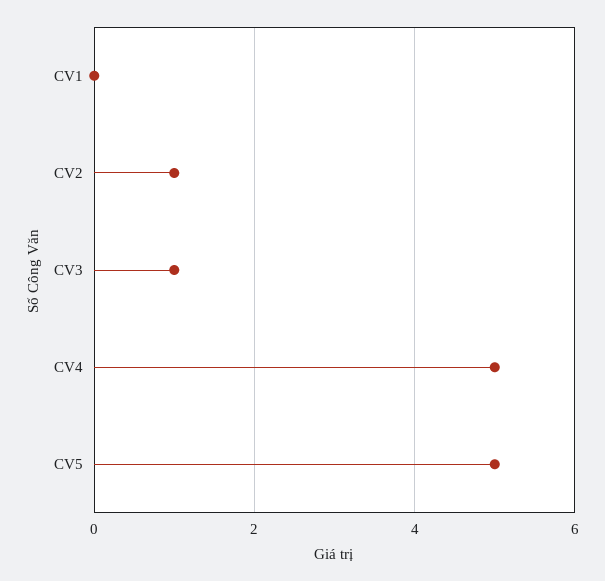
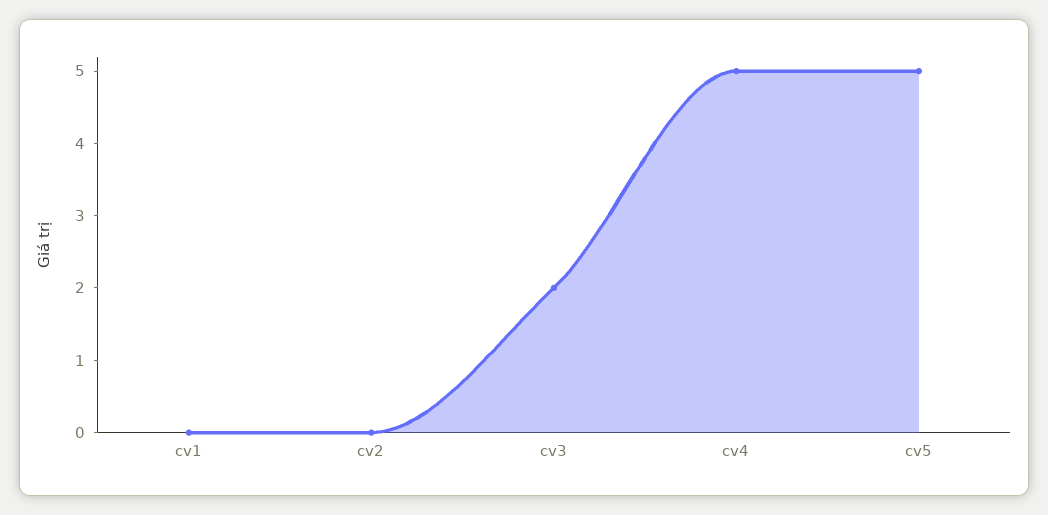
  {
    "CV1": 0,
-   "CV2": 1,
+   "CV2": 0,
-   "CV3": 1,
+   "CV3": 2,
    "CV4": 5,
    "CV5": 5
  }

